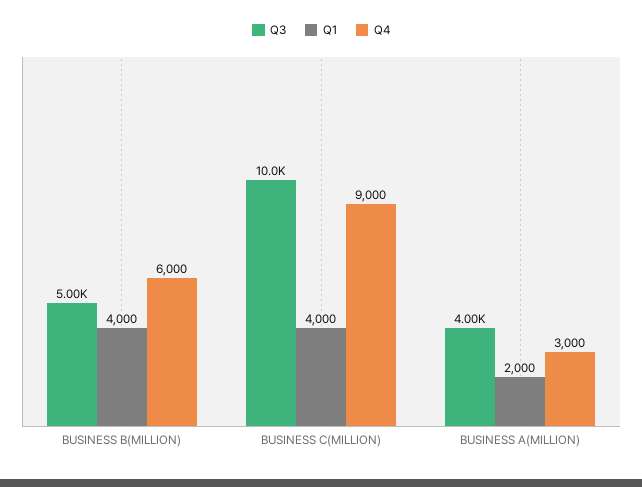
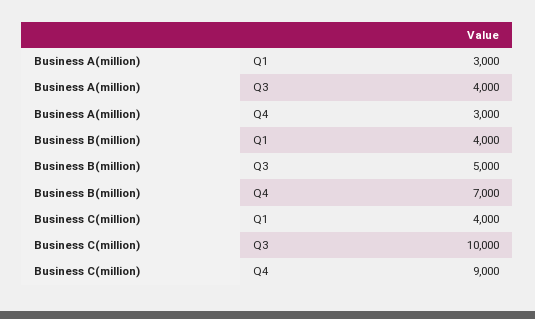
  {
    "Q3": {
      "BUSINESS B(MILLION)": 5000,
      "BUSINESS C(MILLION)": 10000,
      "BUSINESS A(MILLION)": 4000
    },
    "Q1": {
      "BUSINESS B(MILLION)": 4000,
      "BUSINESS C(MILLION)": 4000,
-     "BUSINESS A(MILLION)": 2000
+     "BUSINESS A(MILLION)": 3000
    },
    "Q4": {
-     "BUSINESS B(MILLION)": 6000,
+     "BUSINESS B(MILLION)": 7000,
      "BUSINESS C(MILLION)": 9000,
      "BUSINESS A(MILLION)": 3000
    }
  }

